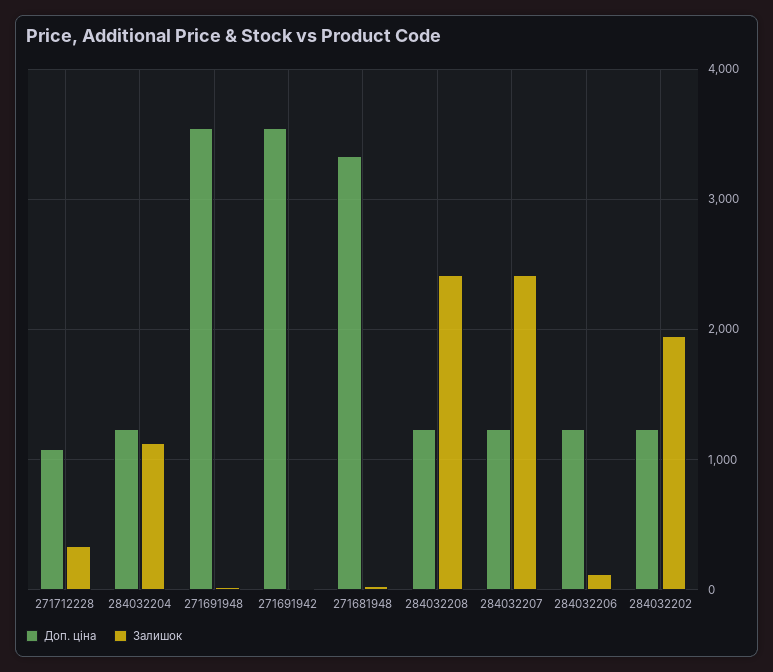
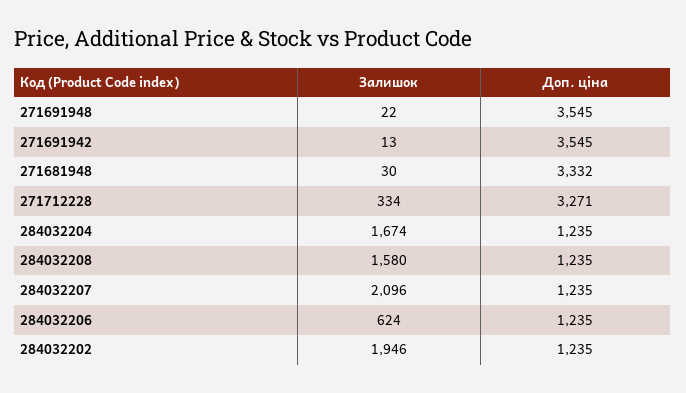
  {
    "Доп. ціна": {
-     "271712228": 1100,
+     "271712228": 3271,
      "284032204": 1235,
      "271691948": 3545,
      "271691942": 3545,
      "271681948": 3332,
      "284032208": 1235,
      "284032207": 1235,
      "284032206": 1235,
      "284032202": 1235
    },
    "Залишок": {
      "271712228": 334,
-     "284032204": 1100,
+     "284032204": 1674,
      "271691948": 22,
      "271691942": 13,
      "271681948": 30,
-     "284032208": 2400,
+     "284032208": 1580,
-     "284032207": 2400,
+     "284032207": 2096,
-     "284032206": 100,
+     "284032206": 624,
      "284032202": 1946
    }
  }

